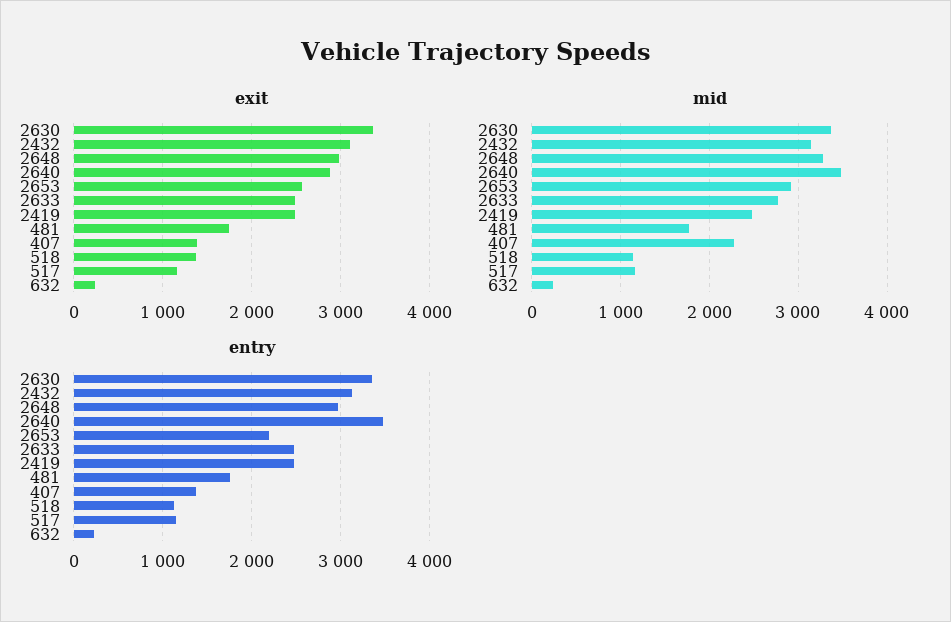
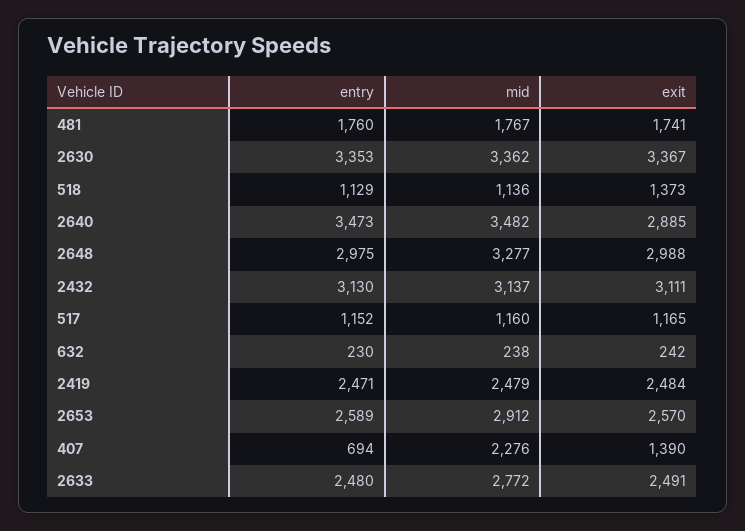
  {
    "exit": {
      "2630": 3367,
      "2432": 3111,
      "2648": 2988,
      "2640": 2885,
      "2653": 2570,
      "2633": 2491,
      "2419": 2484,
      "481": 1741,
      "407": 1390,
      "518": 1373,
      "517": 1165,
      "632": 242
    },
    "mid": {
      "2630": 3362,
      "2432": 3137,
      "2648": 3277,
      "2640": 3482,
      "2653": 2912,
      "2633": 2772,
      "2419": 2479,
      "481": 1767,
      "407": 2276,
      "518": 1136,
      "517": 1160,
      "632": 238
    },
    "entry": {
      "2630": 3353,
      "2432": 3130,
      "2648": 2975,
      "2640": 3473,
-     "2653": 2200,
+     "2653": 2589,
      "2633": 2480,
      "2419": 2471,
      "481": 1760,
-     "407": 1400,
+     "407": 694,
      "518": 1129,
      "517": 1152,
      "632": 230
    }
  }

